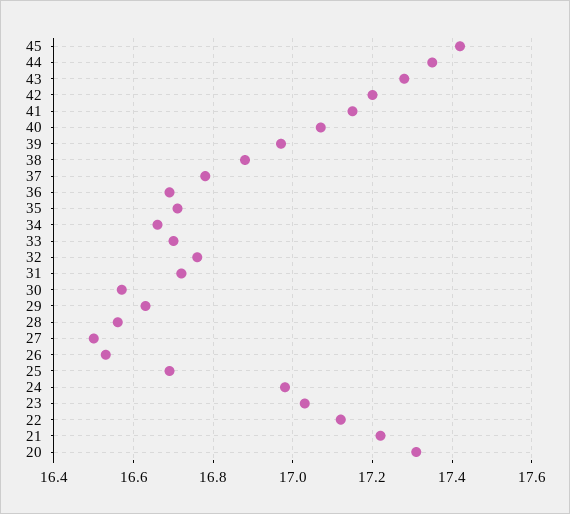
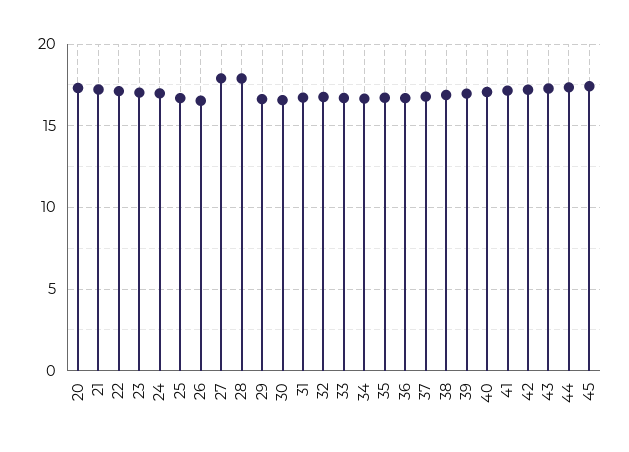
  {
    "45": 17.4,
    "44": 17.35,
    "43": 17.3,
    "42": 17.2,
    "41": 17.15,
    "40": 17.05,
    "39": 16.95,
    "38": 16.9,
    "37": 16.8,
    "36": 16.7,
    "35": 16.7,
    "34": 16.65,
    "33": 16.7,
    "32": 16.75,
    "31": 16.7,
    "30": 16.55,
    "29": 16.65,
-   "28": 16.55,
+   "28": 18,
-   "27": 16.5,
+   "27": 18,
    "26": 16.55,
    "25": 16.7,
    "24": 17,
    "23": 17.05,
    "22": 17.1,
    "21": 17.2,
    "20": 17.3
  }

